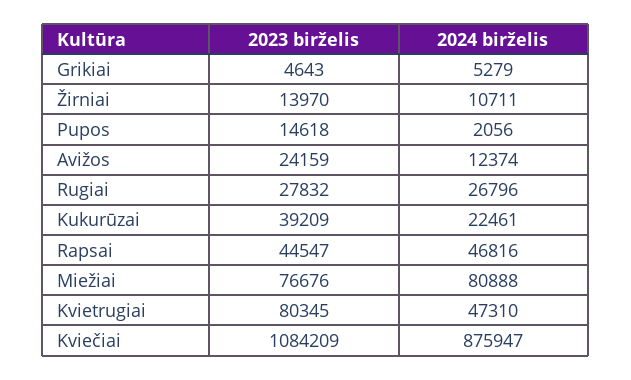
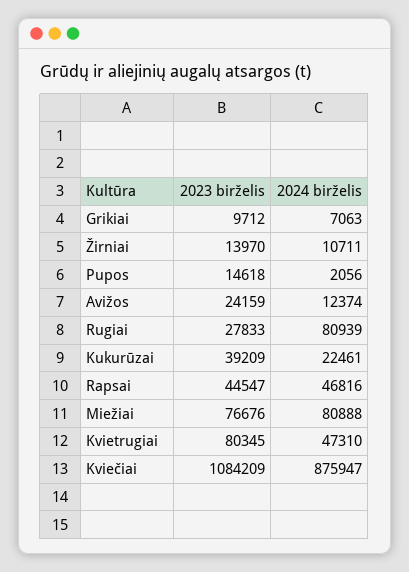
  {
    "2023 birželis": {
-     "Grikiai": 4643,
+     "Grikiai": 9712,
      "Žirniai": 13970,
      "Pupos": 14618,
      "Avižos": 24159,
-     "Rugiai": 27832,
+     "Rugiai": 27833,
      "Kukurūzai": 39209,
      "Rapsai": 44547,
      "Miežiai": 76676,
      "Kvietrugiai": 80345,
      "Kviečiai": 1084209
    },
    "2024 birželis": {
-     "Grikiai": 5279,
+     "Grikiai": 7063,
      "Žirniai": 10711,
      "Pupos": 2056,
      "Avižos": 12374,
-     "Rugiai": 26796,
+     "Rugiai": 80939,
      "Kukurūzai": 22461,
      "Rapsai": 46816,
      "Miežiai": 80888,
      "Kvietrugiai": 47310,
      "Kviečiai": 875947
    }
  }

